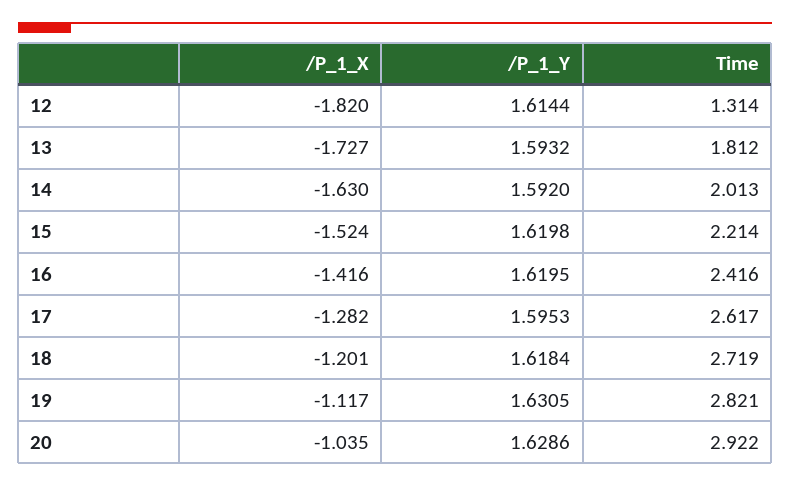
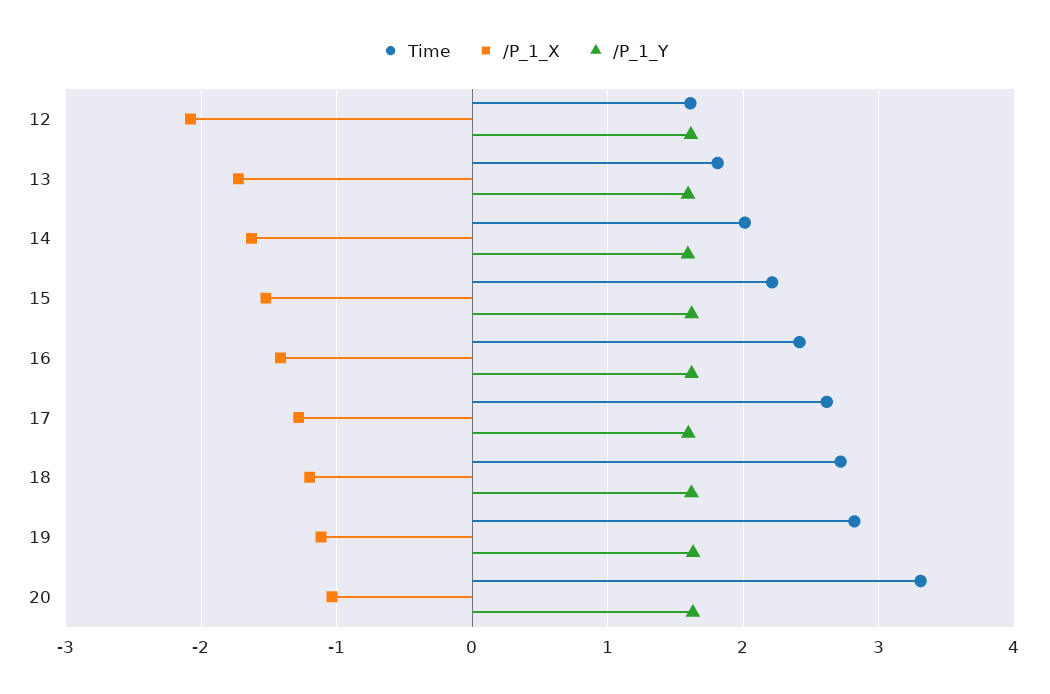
  {
    "/P_1_X": {
-     "12": -1.82,
+     "12": -2.1,
      "13": -1.727,
      "14": -1.63,
      "15": -1.524,
      "16": -1.416,
      "17": -1.282,
      "18": -1.201,
      "19": -1.117,
      "20": -1.035
    },
    "/P_1_Y": {
      "12": 1.6144,
      "13": 1.5932,
      "14": 1.592,
      "15": 1.6198,
      "16": 1.6195,
      "17": 1.5953,
      "18": 1.6184,
      "19": 1.6305,
      "20": 1.6286
    },
    "Time": {
-     "12": 1.314,
+     "12": 1.6,
      "13": 1.812,
      "14": 2.013,
      "15": 2.214,
      "16": 2.416,
      "17": 2.617,
      "18": 2.719,
      "19": 2.821,
-     "20": 2.922
+     "20": 3.3
    }
  }

